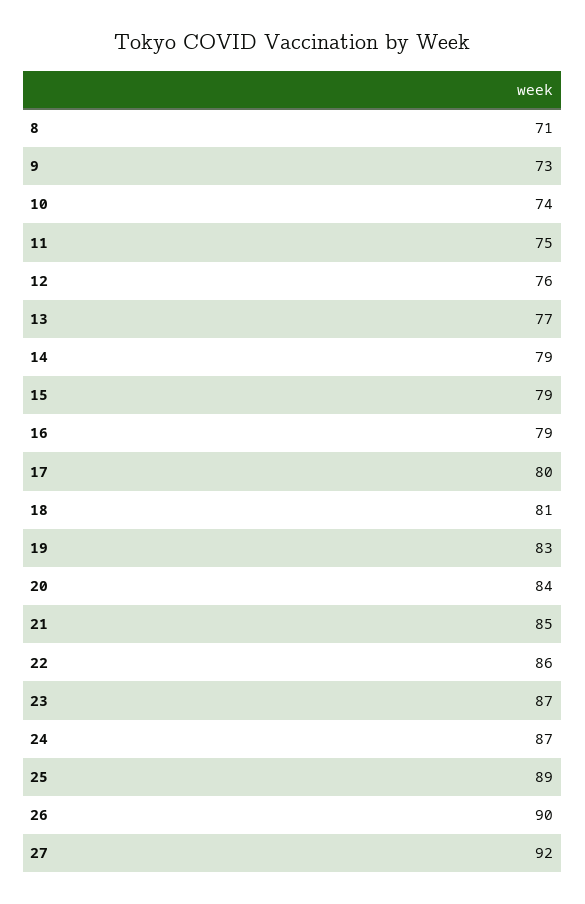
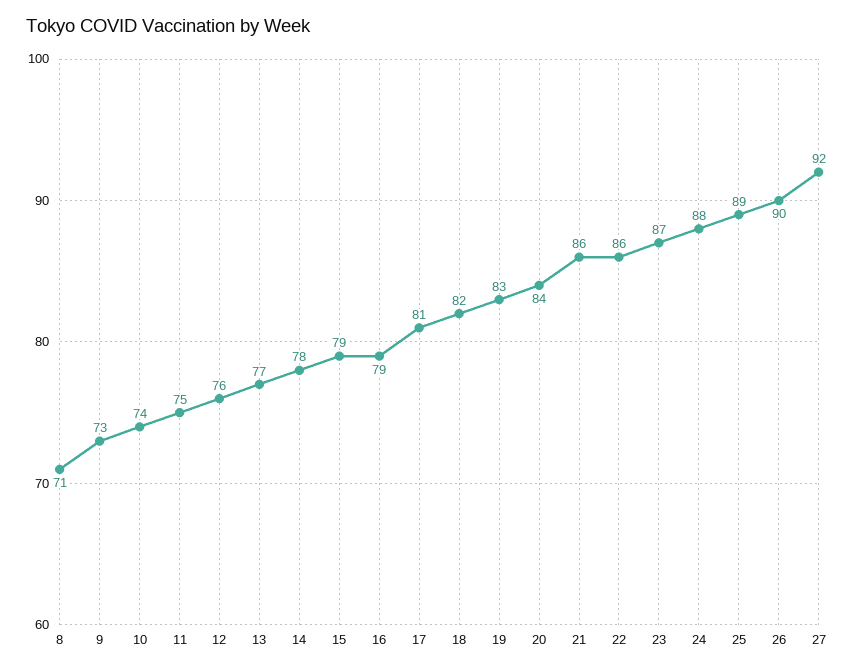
  {
    "8": 71,
    "9": 73,
    "10": 74,
    "11": 75,
    "12": 76,
    "13": 77,
-   "14": 79,
+   "14": 78,
    "15": 79,
    "16": 79,
-   "17": 80,
+   "17": 81,
-   "18": 81,
+   "18": 82,
    "19": 83,
    "20": 84,
-   "21": 85,
+   "21": 86,
    "22": 86,
    "23": 87,
-   "24": 87,
+   "24": 88,
    "25": 89,
    "26": 90,
    "27": 92
  }

